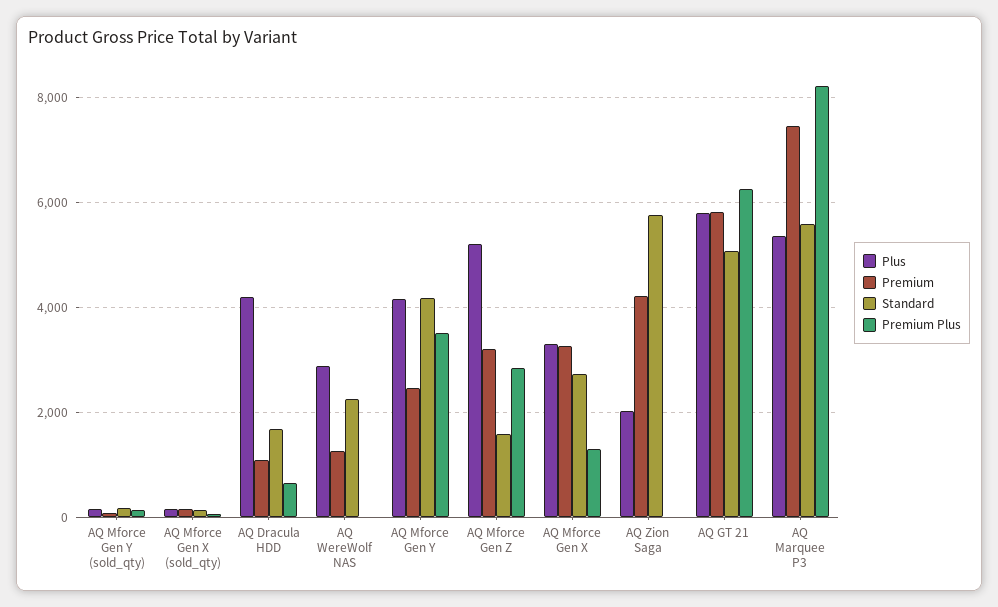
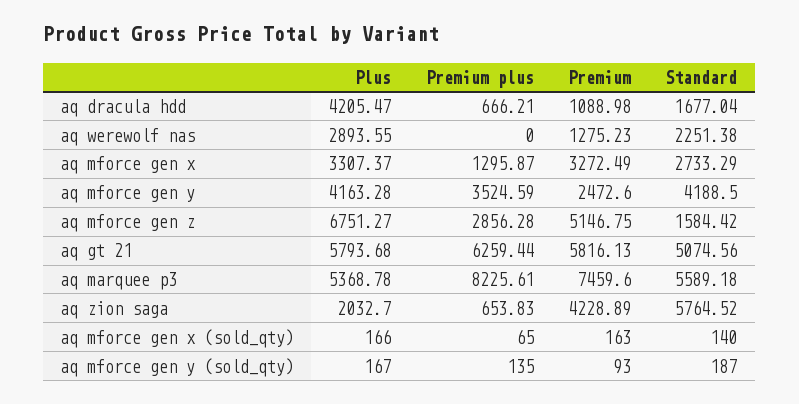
  {
    "Plus": {
      "AQ Mforce Gen Y (sold_qty)": 167,
      "AQ Mforce Gen X (sold_qty)": 166,
      "AQ Dracula HDD": 4205.47,
      "AQ WereWolf NAS": 2893.55,
      "AQ Mforce Gen Y": 4163.28,
-     "AQ Mforce Gen Z": 5200,
+     "AQ Mforce Gen Z": 6751.27,
      "AQ Mforce Gen X": 3307.37,
      "AQ Zion Saga": 2032.7,
      "AQ GT 21": 5793.68,
      "AQ Marquee P3": 5368.78
    },
    "Premium": {
      "AQ Mforce Gen Y (sold_qty)": 93,
      "AQ Mforce Gen X (sold_qty)": 163,
      "AQ Dracula HDD": 1088.98,
      "AQ WereWolf NAS": 1275.23,
      "AQ Mforce Gen Y": 2472.6,
-     "AQ Mforce Gen Z": 3200,
+     "AQ Mforce Gen Z": 5146.75,
      "AQ Mforce Gen X": 3272.49,
      "AQ Zion Saga": 4228.89,
      "AQ GT 21": 5816.13,
      "AQ Marquee P3": 7459.6
    },
    "Standard": {
      "AQ Mforce Gen Y (sold_qty)": 187,
      "AQ Mforce Gen X (sold_qty)": 140,
      "AQ Dracula HDD": 1677.04,
      "AQ WereWolf NAS": 2251.38,
      "AQ Mforce Gen Y": 4188.5,
      "AQ Mforce Gen Z": 1584.42,
      "AQ Mforce Gen X": 2733.29,
      "AQ Zion Saga": 5764.52,
      "AQ GT 21": 5074.56,
      "AQ Marquee P3": 5589.18
    },
    "Premium Plus": {
      "AQ Mforce Gen Y (sold_qty)": 135,
      "AQ Mforce Gen X (sold_qty)": 65,
      "AQ Dracula HDD": 666.21,
      "AQ WereWolf NAS": 0,
      "AQ Mforce Gen Y": 3524.59,
      "AQ Mforce Gen Z": 2856.28,
      "AQ Mforce Gen X": 1295.87,
-     "AQ Zion Saga": 0,
+     "AQ Zion Saga": 653.83,
      "AQ GT 21": 6259.44,
      "AQ Marquee P3": 8225.61
    }
  }

